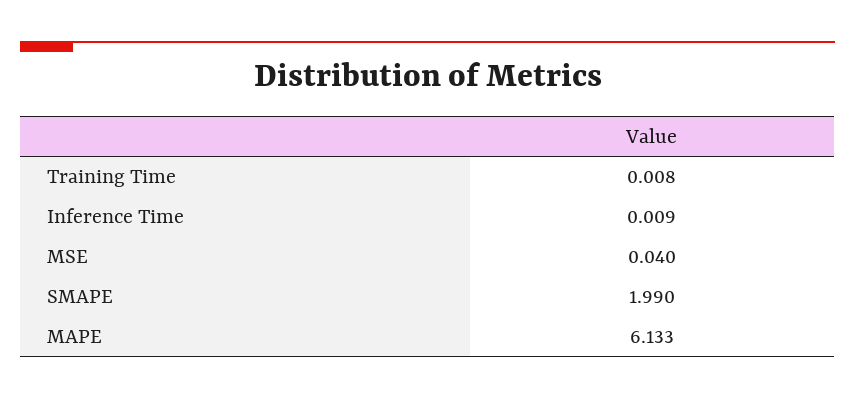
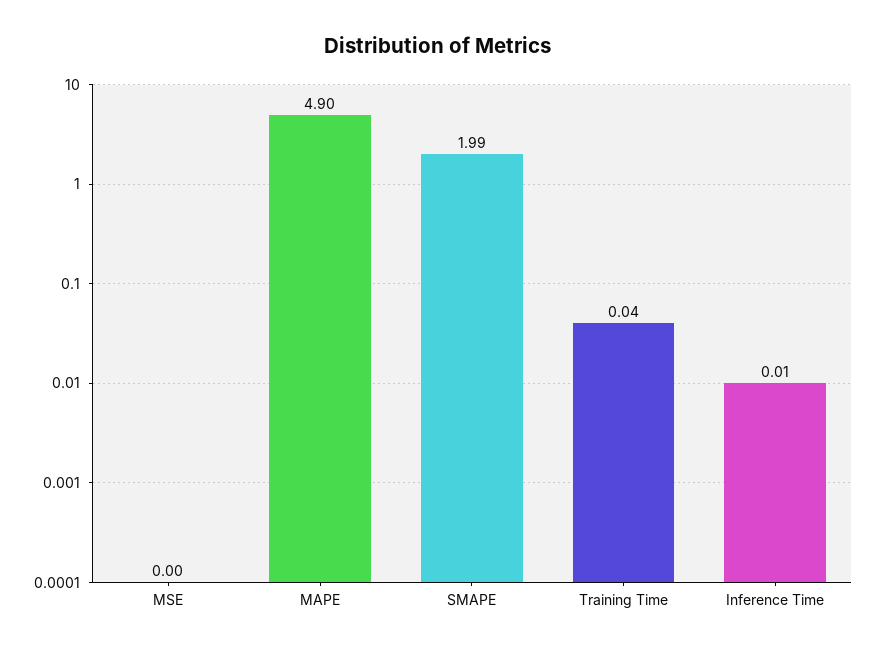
  {
-   "Training Time": 0.008,
+   "Training Time": 0.04,
    "Inference Time": 0.009,
-   "MSE": 0.04,
+   "MSE": 0,
    "SMAPE": 1.99,
-   "MAPE": 6.133
+   "MAPE": 4.9
  }

